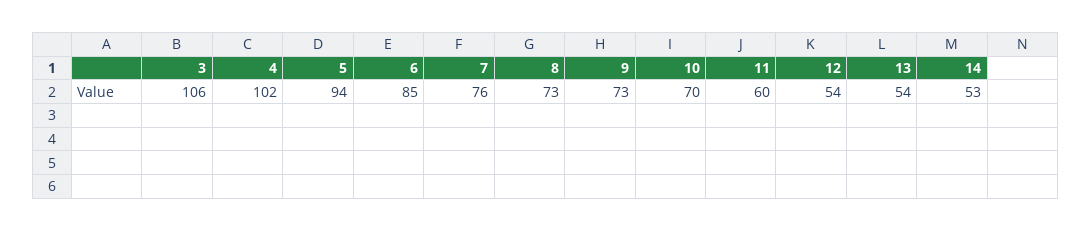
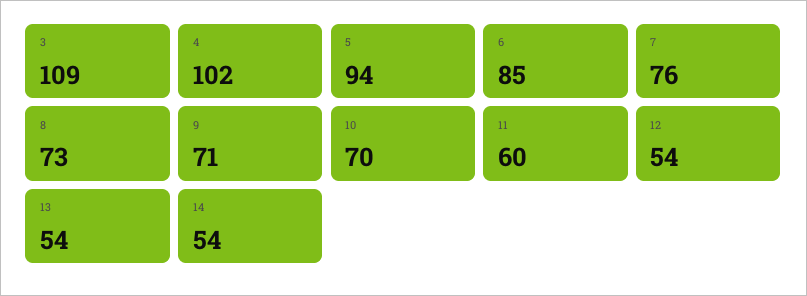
  {
-   "3": 106,
+   "3": 109,
    "4": 102,
    "5": 94,
    "6": 85,
    "7": 76,
    "8": 73,
-   "9": 73,
+   "9": 71,
    "10": 70,
    "11": 60,
    "12": 54,
    "13": 54,
-   "14": 53
+   "14": 54
  }

